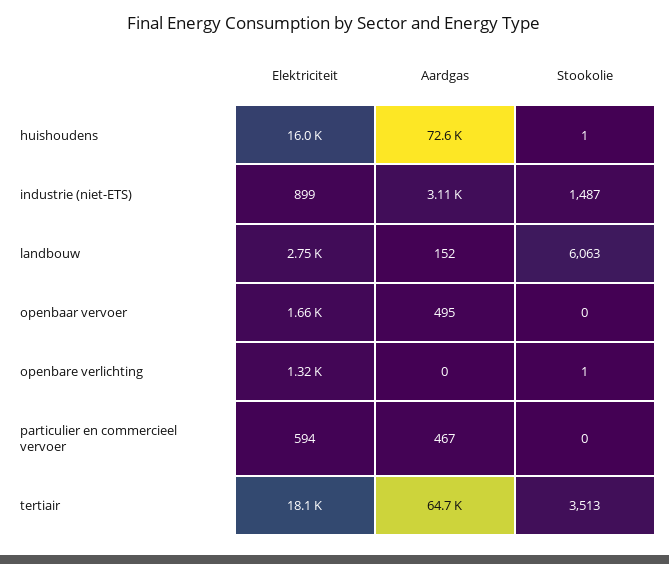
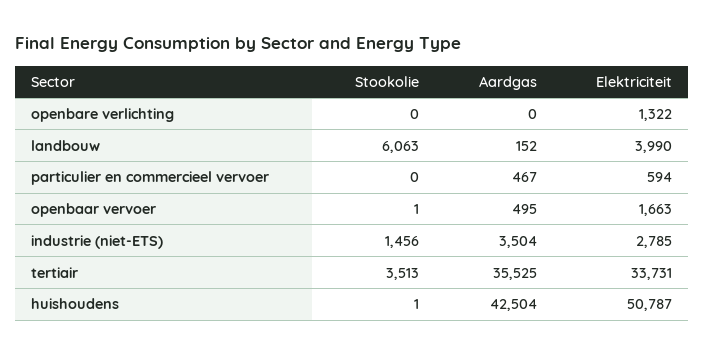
  {
    "Elektriciteit": {
-     "huishoudens": 16000,
+     "huishoudens": 50787,
-     "industrie (niet-ETS)": 899,
+     "industrie (niet-ETS)": 2785,
-     "landbouw": 2750,
+     "landbouw": 3990,
      "openbaar vervoer": 1663,
      "openbare verlichting": 1322,
      "particulier en commercieel vervoer": 594,
-     "tertiair": 18100
+     "tertiair": 33731
    },
    "Aardgas": {
-     "huishoudens": 72600,
+     "huishoudens": 42504,
-     "industrie (niet-ETS)": 3110,
+     "industrie (niet-ETS)": 3504,
      "landbouw": 152,
      "openbaar vervoer": 495,
      "openbare verlichting": 0,
      "particulier en commercieel vervoer": 467,
-     "tertiair": 64700
+     "tertiair": 35525
    },
    "Stookolie": {
      "huishoudens": 1,
-     "industrie (niet-ETS)": 1487,
+     "industrie (niet-ETS)": 1456,
      "landbouw": 6063,
-     "openbaar vervoer": 0,
+     "openbaar vervoer": 1,
-     "openbare verlichting": 1,
+     "openbare verlichting": 0,
      "particulier en commercieel vervoer": 0,
      "tertiair": 3513
    }
  }

